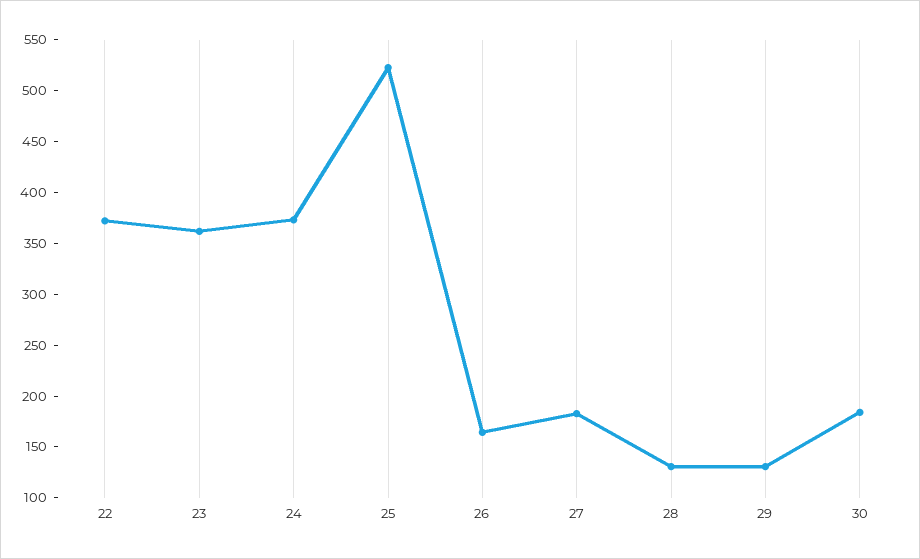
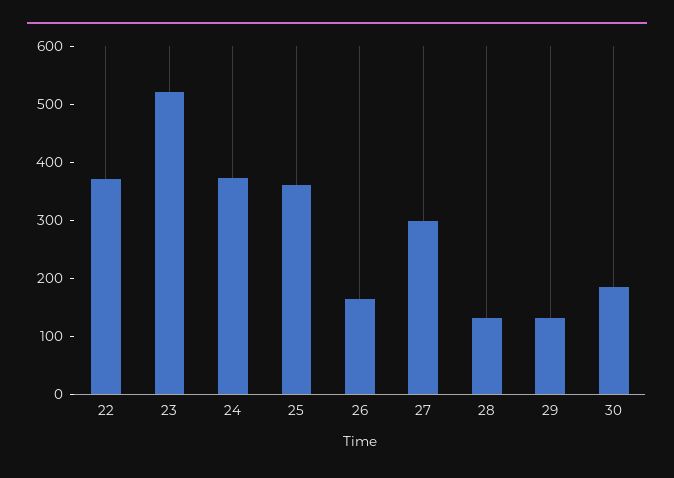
  {
    "22": 370,
-   "23": 360,
+   "23": 520,
    "24": 370,
-   "25": 520,
+   "25": 360,
    "26": 160,
-   "27": 180,
+   "27": 300,
    "28": 130,
    "29": 130,
    "30": 180
  }

